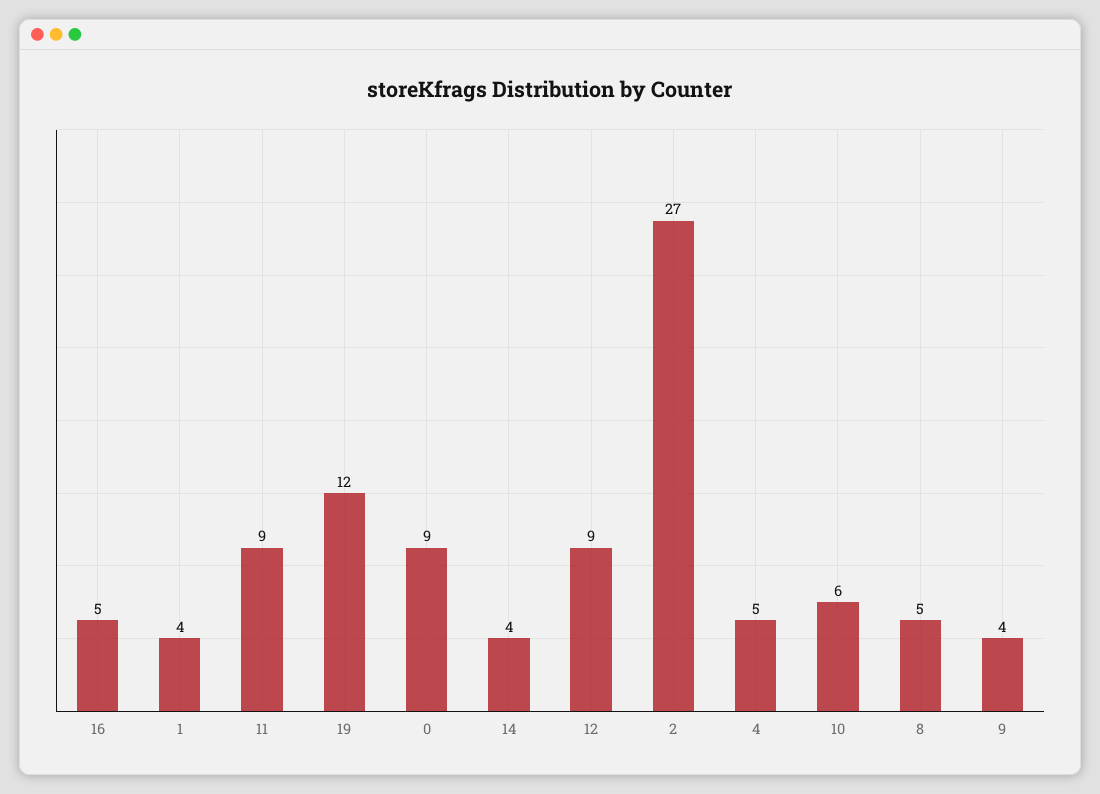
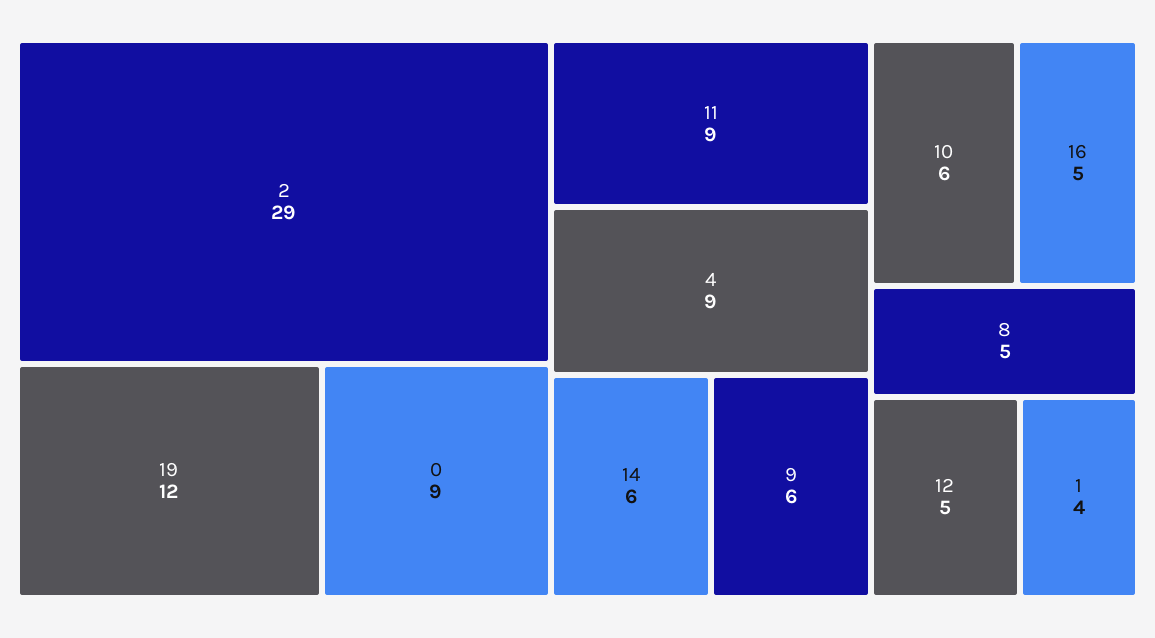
  {
    "16": 5,
    "1": 4,
    "11": 9,
    "19": 12,
    "0": 9,
-   "14": 4,
+   "14": 6,
-   "12": 9,
+   "12": 5,
-   "2": 27,
+   "2": 29,
-   "4": 5,
+   "4": 9,
    "10": 6,
    "8": 5,
-   "9": 4
+   "9": 6
  }

